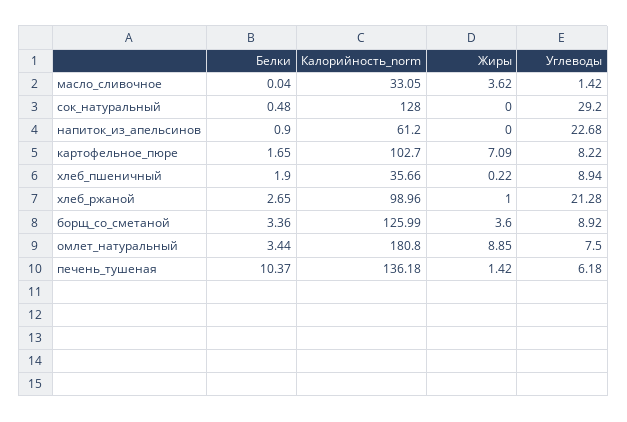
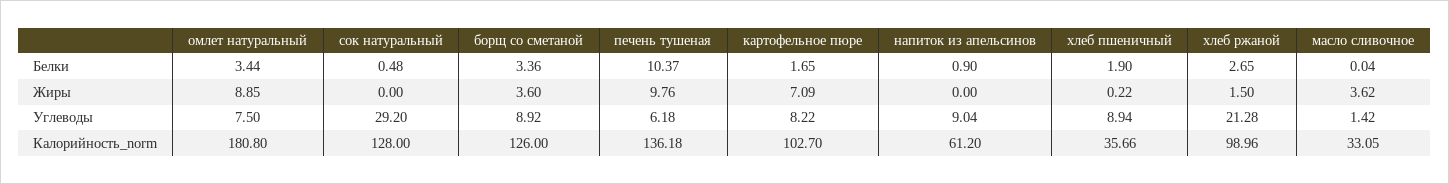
  {
    "Белки": {
      "масло_сливочное": 0.04,
      "сок_натуральный": 0.48,
      "напиток_из_апельсинов": 0.9,
      "картофельное_пюре": 1.65,
      "хлеб_пшеничный": 1.9,
      "хлеб_ржаной": 2.65,
      "борщ_со_сметаной": 3.36,
      "омлет_натуральный": 3.44,
      "печень_тушеная": 10.37
    },
    "Калорийность_norm": {
      "масло_сливочное": 33.05,
      "сок_натуральный": 128,
      "напиток_из_апельсинов": 61.2,
      "картофельное_пюре": 102.7,
      "хлеб_пшеничный": 35.66,
      "хлеб_ржаной": 98.96,
-     "борщ_со_сметаной": 125.99,
+     "борщ_со_сметаной": 126,
      "омлет_натуральный": 180.8,
      "печень_тушеная": 136.18
    },
    "Жиры": {
      "масло_сливочное": 3.62,
      "сок_натуральный": 0,
      "напиток_из_апельсинов": 0,
      "картофельное_пюре": 7.09,
      "хлеб_пшеничный": 0.22,
-     "хлеб_ржаной": 1,
+     "хлеб_ржаной": 1.5,
      "борщ_со_сметаной": 3.6,
      "омлет_натуральный": 8.85,
-     "печень_тушеная": 1.42
+     "печень_тушеная": 9.76
    },
    "Углеводы": {
      "масло_сливочное": 1.42,
      "сок_натуральный": 29.2,
-     "напиток_из_апельсинов": 22.68,
+     "напиток_из_апельсинов": 9.04,
      "картофельное_пюре": 8.22,
      "хлеб_пшеничный": 8.94,
      "хлеб_ржаной": 21.28,
      "борщ_со_сметаной": 8.92,
      "омлет_натуральный": 7.5,
      "печень_тушеная": 6.18
    }
  }

